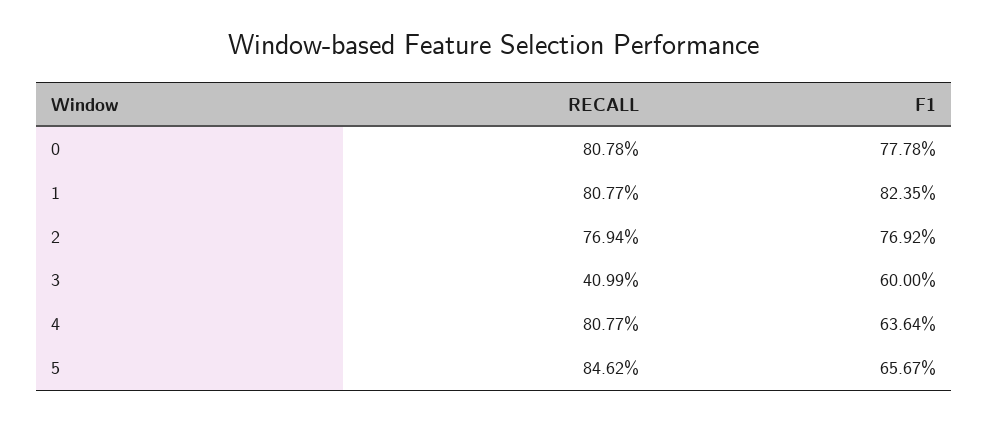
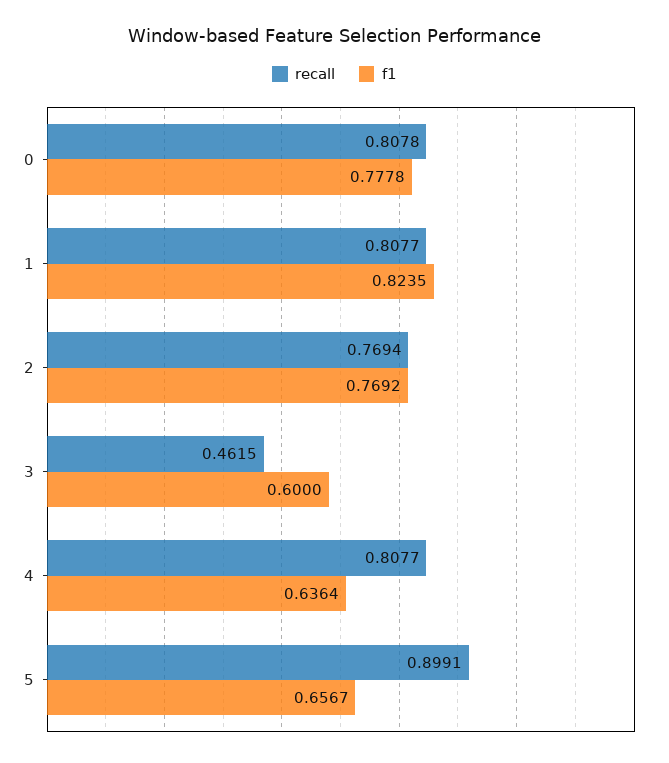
  {
    "RECALL": {
      "0": 0.8078,
      "1": 0.8077,
      "2": 0.7694,
-     "3": 0.4099,
+     "3": 0.4615,
      "4": 0.8077,
-     "5": 0.8462
+     "5": 0.8991
    },
    "F1": {
      "0": 0.7778,
      "1": 0.8235,
      "2": 0.7692,
      "3": 0.6,
      "4": 0.6364,
      "5": 0.6567
    }
  }

